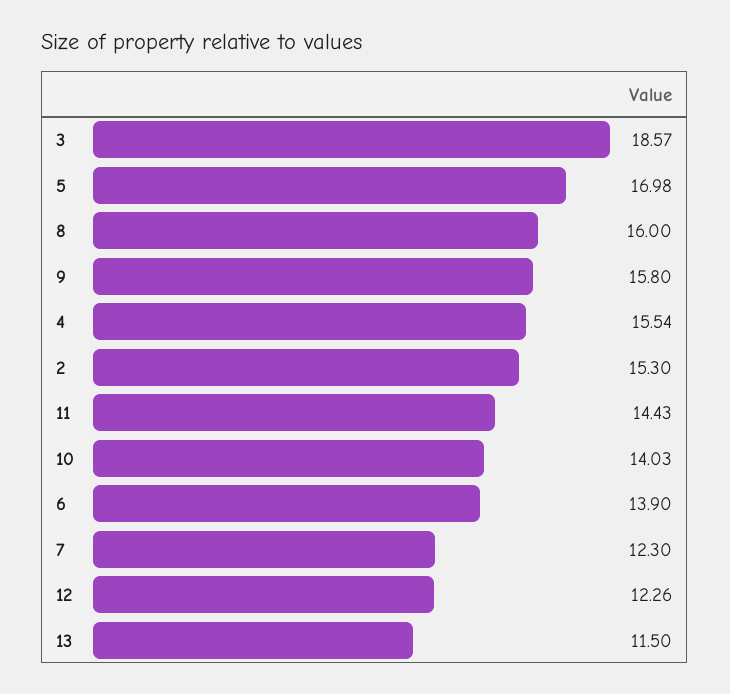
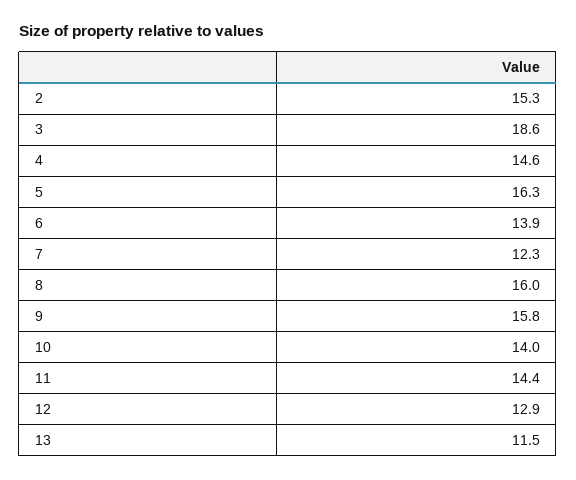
  {
    "3": 18.57,
-   "5": 16.98,
+   "5": 16.3,
    "8": 16,
    "9": 15.8,
-   "4": 15.54,
+   "4": 14.6,
    "2": 15.3,
    "11": 14.43,
    "10": 14.03,
    "6": 13.9,
    "7": 12.3,
-   "12": 12.26,
+   "12": 12.9,
    "13": 11.5
  }

